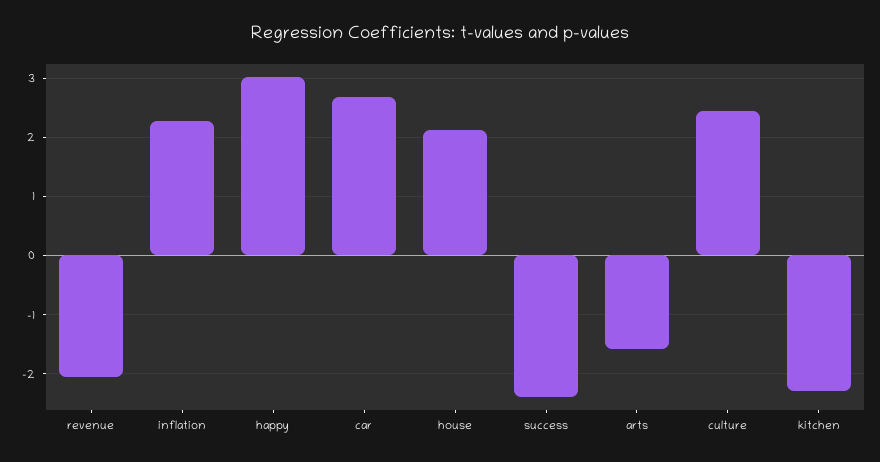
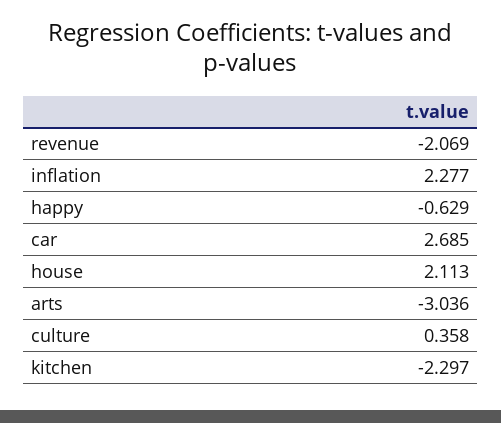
  {
    "revenue": -2.069,
    "inflation": 2.277,
-   "happy": 3,
+   "happy": -0.629,
    "car": 2.685,
    "house": 2.113,
-   "success": -2.4,
-   "arts": -1.6,
+   "arts": -3.036,
-   "culture": 2.4,
+   "culture": 0.358,
    "kitchen": -2.297
  }

